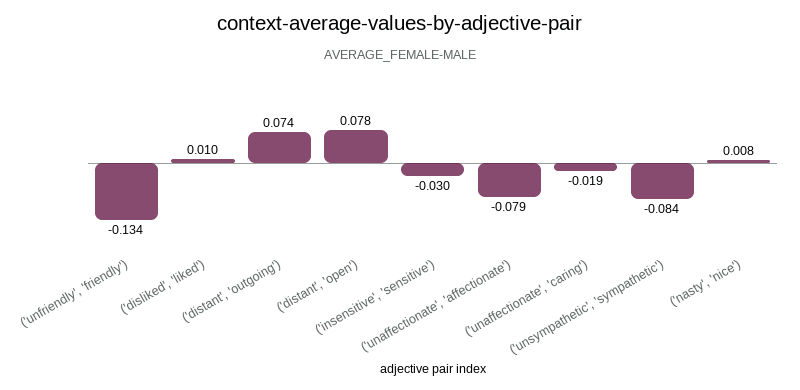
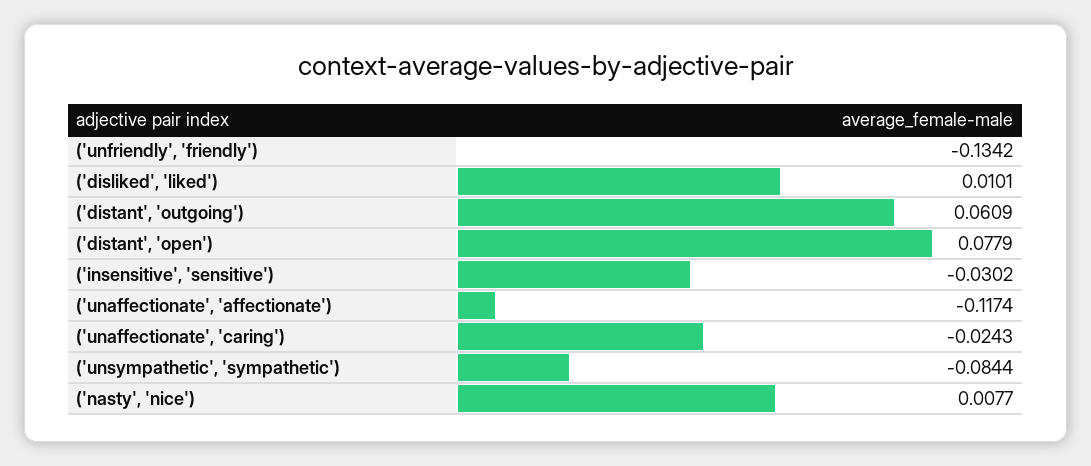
  {
    "('unfriendly', 'friendly')": -0.1342,
    "('disliked', 'liked')": 0.0101,
-   "('distant', 'outgoing')": 0.074,
+   "('distant', 'outgoing')": 0.0609,
    "('distant', 'open')": 0.0779,
    "('insensitive', 'sensitive')": -0.0302,
-   "('unaffectionate', 'affectionate')": -0.079,
+   "('unaffectionate', 'affectionate')": -0.1174,
-   "('unaffectionate', 'caring')": -0.019,
+   "('unaffectionate', 'caring')": -0.0243,
    "('unsympathetic', 'sympathetic')": -0.0844,
    "('nasty', 'nice')": 0.0077
  }

